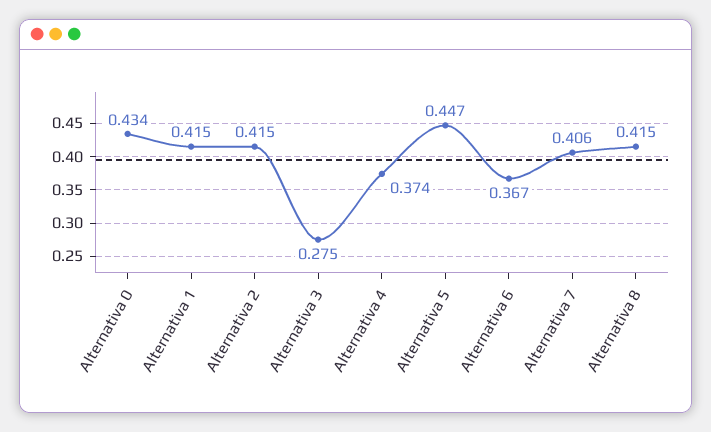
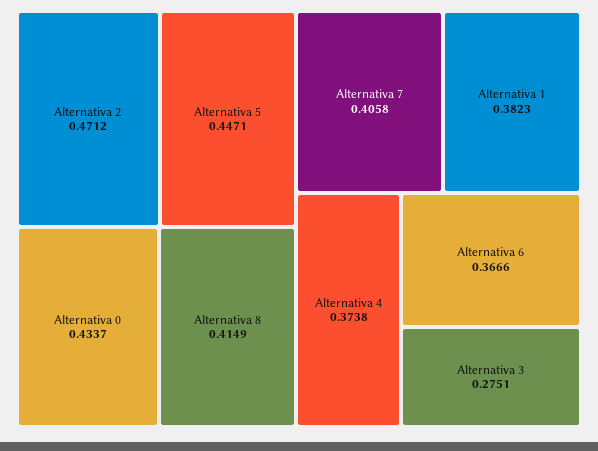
  {
    "Alternativa 0": 0.4337,
-   "Alternativa 1": 0.415,
+   "Alternativa 1": 0.3823,
-   "Alternativa 2": 0.415,
+   "Alternativa 2": 0.4712,
    "Alternativa 3": 0.2751,
    "Alternativa 4": 0.3738,
    "Alternativa 5": 0.4471,
    "Alternativa 6": 0.3666,
    "Alternativa 7": 0.4058,
    "Alternativa 8": 0.4149
  }

